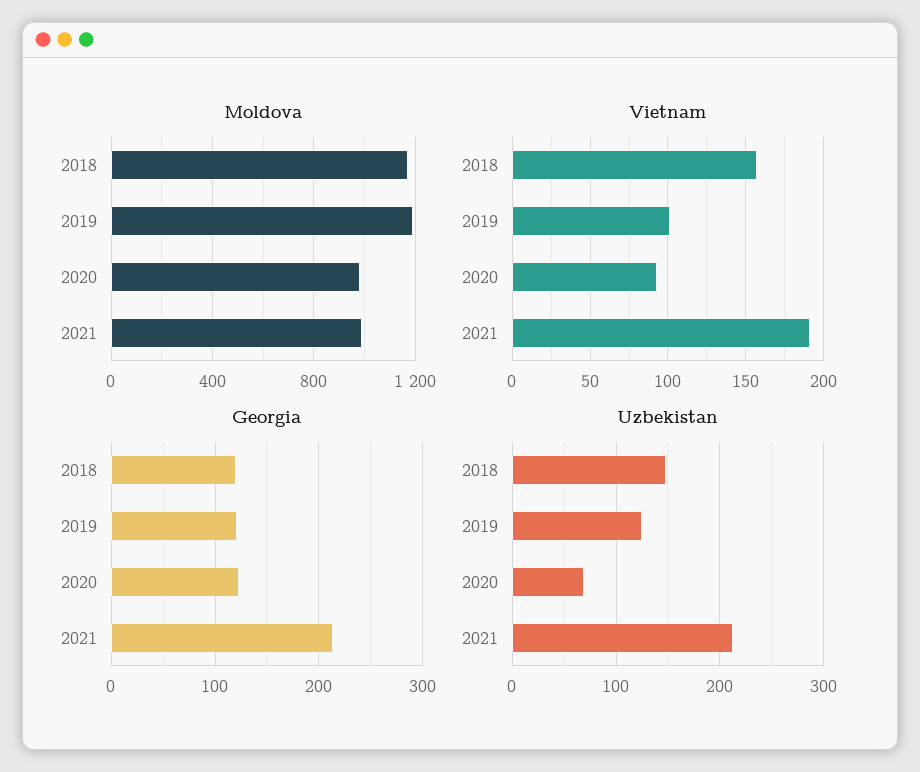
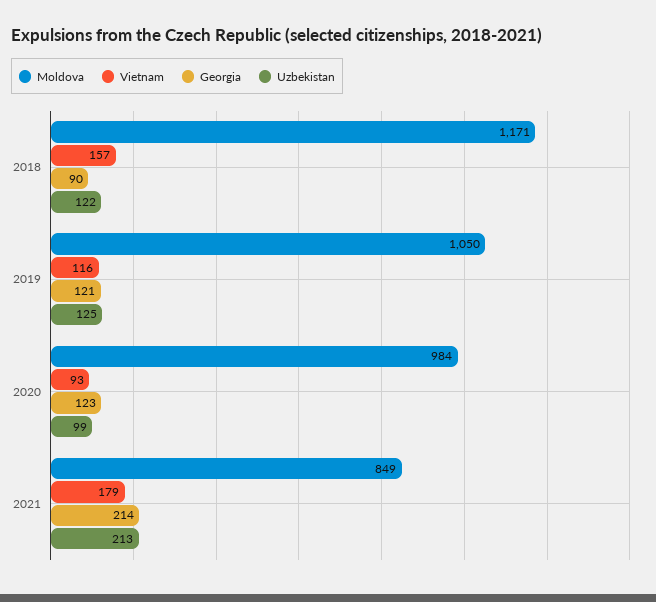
  {
    "Moldova": {
      "2018": 1171,
-     "2019": 1200,
+     "2019": 1050,
      "2020": 984,
-     "2021": 1000
+     "2021": 849
    },
    "Vietnam": {
      "2018": 157,
-     "2019": 100,
+     "2019": 116,
      "2020": 93,
-     "2021": 190
+     "2021": 179
    },
    "Georgia": {
-     "2018": 120,
+     "2018": 90,
      "2019": 121,
      "2020": 123,
      "2021": 214
    },
    "Uzbekistan": {
-     "2018": 150,
+     "2018": 122,
      "2019": 125,
-     "2020": 70,
+     "2020": 99,
      "2021": 213
    }
  }

